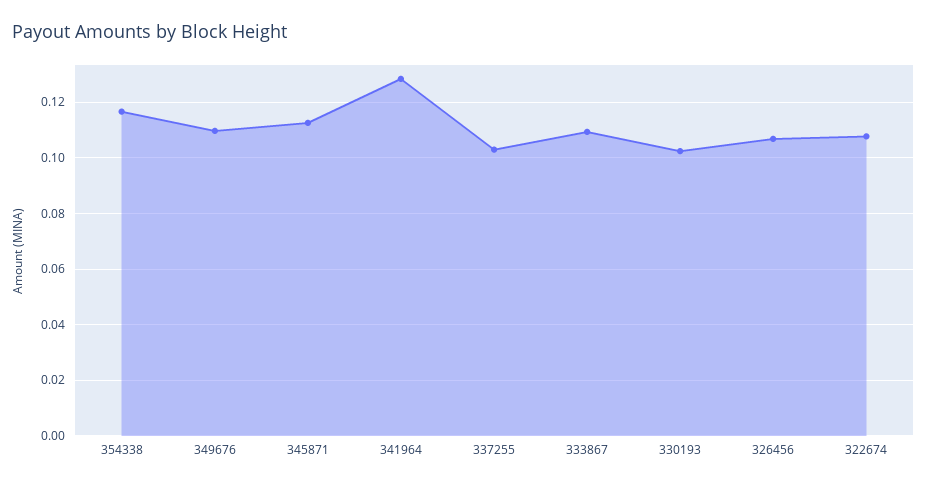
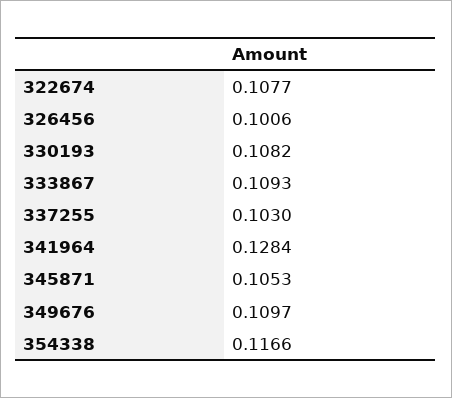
  {
    "354338": 0.1166,
    "349676": 0.1097,
-   "345871": 0.1125,
+   "345871": 0.1053,
    "341964": 0.1284,
    "337255": 0.103,
    "333867": 0.1093,
-   "330193": 0.1025,
+   "330193": 0.1082,
-   "326456": 0.1075,
+   "326456": 0.1006,
    "322674": 0.1077
  }

